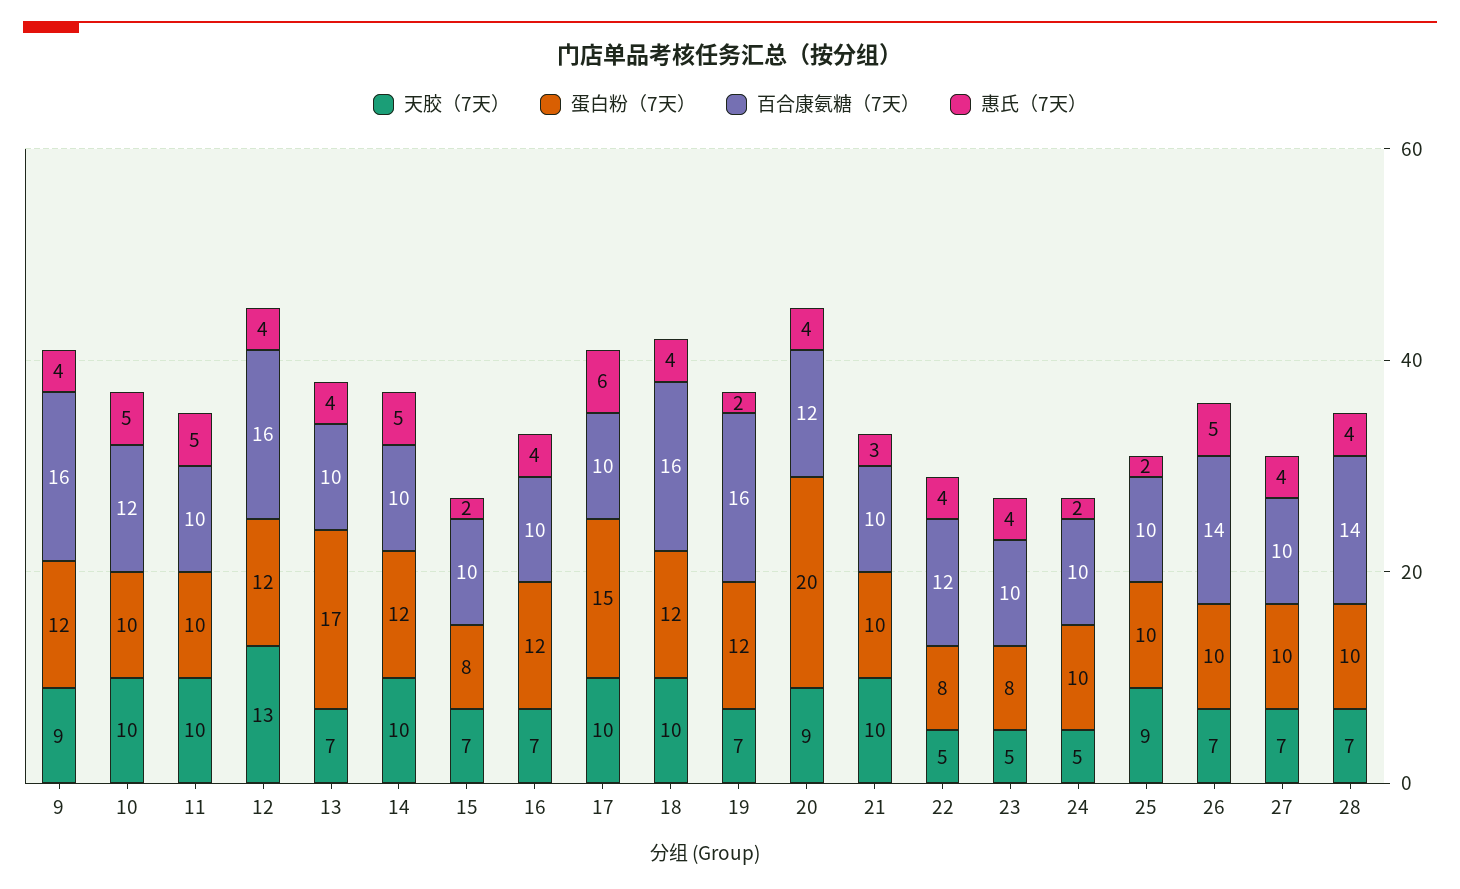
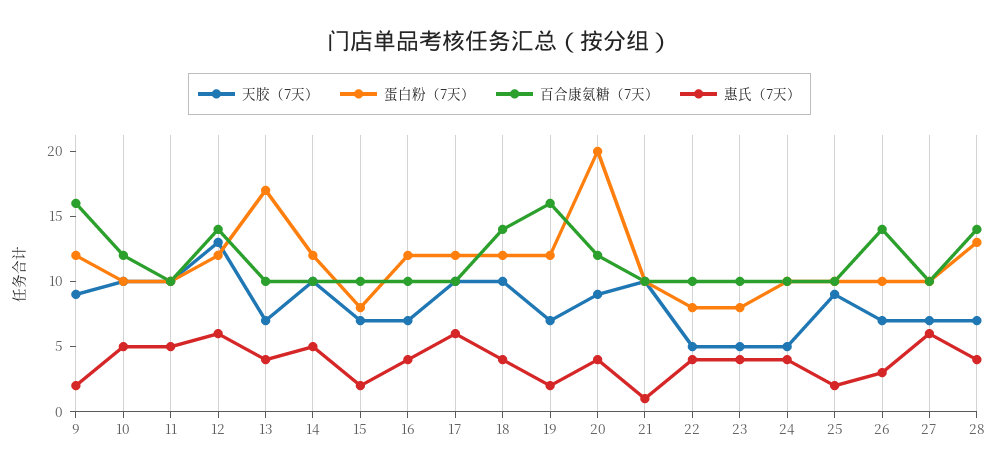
  {
    "天胶（7天）": {
      "9": 9,
      "10": 10,
      "11": 10,
      "12": 13,
      "13": 7,
      "14": 10,
      "15": 7,
      "16": 7,
      "17": 10,
      "18": 10,
      "19": 7,
      "20": 9,
      "21": 10,
      "22": 5,
      "23": 5,
      "24": 5,
      "25": 9,
      "26": 7,
      "27": 7,
      "28": 7
    },
    "蛋白粉（7天）": {
      "9": 12,
      "10": 10,
      "11": 10,
      "12": 12,
      "13": 17,
      "14": 12,
      "15": 8,
      "16": 12,
-     "17": 15,
+     "17": 12,
      "18": 12,
      "19": 12,
      "20": 20,
      "21": 10,
      "22": 8,
      "23": 8,
      "24": 10,
      "25": 10,
      "26": 10,
      "27": 10,
-     "28": 10
+     "28": 13
    },
    "百合康氨糖（7天）": {
      "9": 16,
      "10": 12,
      "11": 10,
-     "12": 16,
+     "12": 14,
      "13": 10,
      "14": 10,
      "15": 10,
      "16": 10,
      "17": 10,
-     "18": 16,
+     "18": 14,
      "19": 16,
      "20": 12,
      "21": 10,
-     "22": 12,
+     "22": 10,
      "23": 10,
      "24": 10,
      "25": 10,
      "26": 14,
      "27": 10,
      "28": 14
    },
    "惠氏（7天）": {
-     "9": 4,
+     "9": 2,
      "10": 5,
      "11": 5,
-     "12": 4,
+     "12": 6,
      "13": 4,
      "14": 5,
      "15": 2,
      "16": 4,
      "17": 6,
      "18": 4,
      "19": 2,
      "20": 4,
-     "21": 3,
+     "21": 1,
      "22": 4,
      "23": 4,
-     "24": 2,
+     "24": 4,
      "25": 2,
-     "26": 5,
+     "26": 3,
-     "27": 4,
+     "27": 6,
      "28": 4
    }
  }

